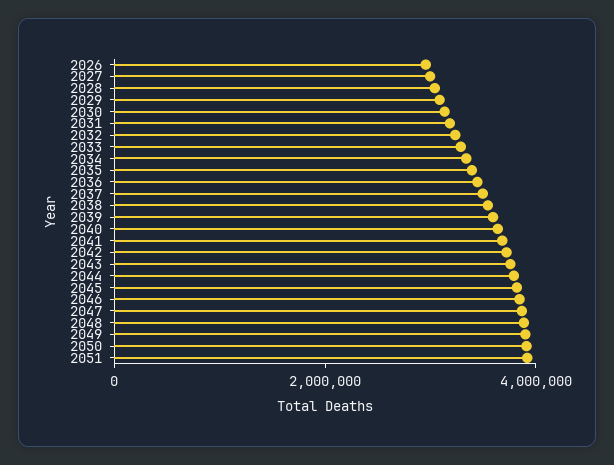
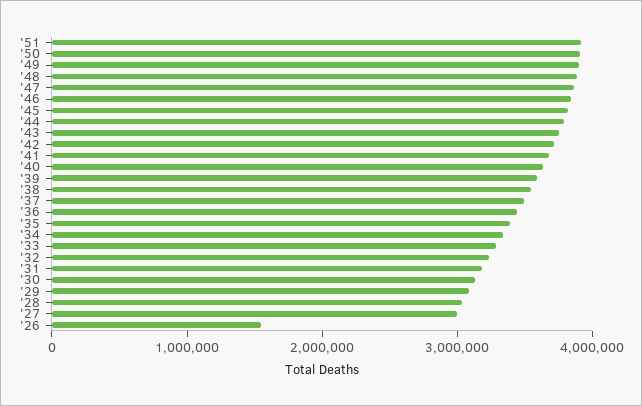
  {
-   "2026": 3000000,
+   "2026": 1600000,
    "2027": 3000000,
    "2028": 3000000,
    "2029": 3000000,
    "2030": 3200000,
    "2031": 3200000,
    "2032": 3200000,
    "2033": 3200000,
    "2034": 3400000,
    "2035": 3400000,
    "2036": 3400000,
    "2037": 3400000,
    "2038": 3600000,
    "2039": 3600000,
    "2040": 3600000,
    "2041": 3600000,
    "2042": 3800000,
    "2043": 3800000,
    "2044": 3800000,
    "2045": 3800000,
    "2046": 3800000,
    "2047": 3800000,
    "2048": 3800000,
    "2049": 3800000,
    "2050": 4000000,
    "2051": 4000000
  }

